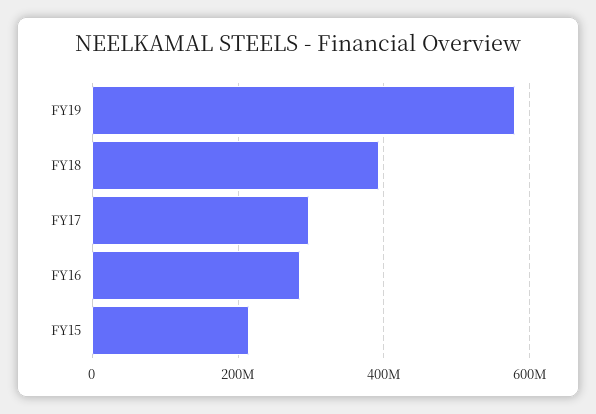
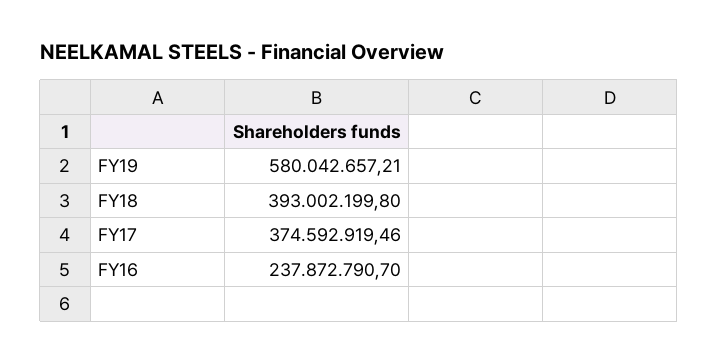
  {
    "FY19": 580042657.21,
    "FY18": 393002199.8,
-   "FY17": 300000000,
+   "FY17": 374592919.46,
-   "FY16": 280000000,
+   "FY16": 237872790.7
-   "FY15": 220000000
  }

